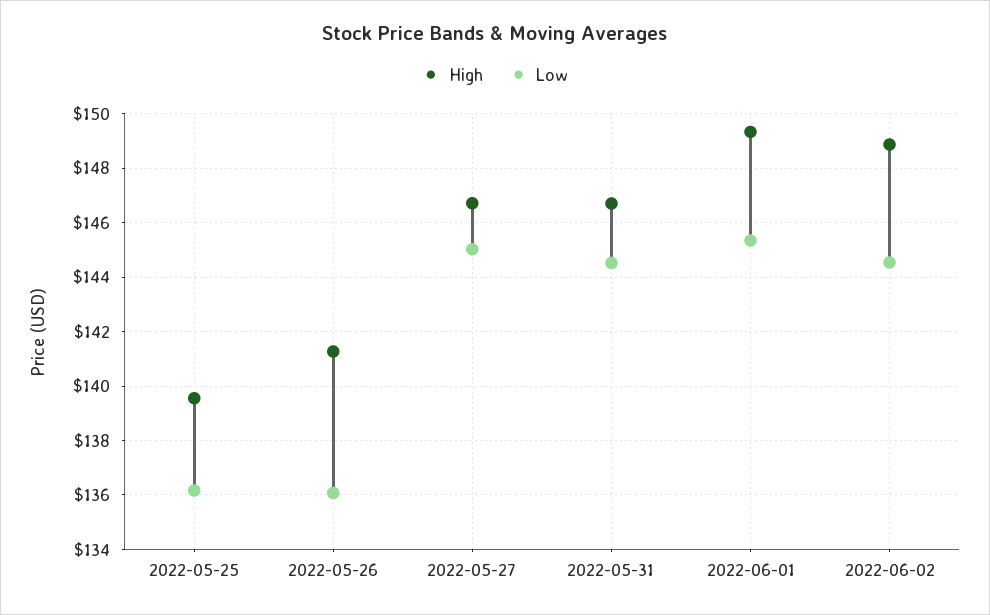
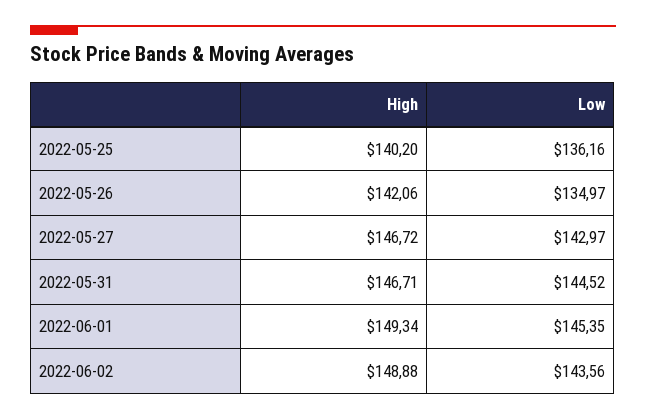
  {
    "High": {
-     "2022-05-25": 139.5,
+     "2022-05-25": 140.2,
-     "2022-05-26": 141.25,
+     "2022-05-26": 142.06,
      "2022-05-27": 146.72,
      "2022-05-31": 146.71,
      "2022-06-01": 149.34,
      "2022-06-02": 148.88
    },
    "Low": {
      "2022-05-25": 136.16,
-     "2022-05-26": 136,
+     "2022-05-26": 134.97,
-     "2022-05-27": 145,
+     "2022-05-27": 142.97,
      "2022-05-31": 144.52,
      "2022-06-01": 145.35,
-     "2022-06-02": 144.5
+     "2022-06-02": 143.56
    }
  }

